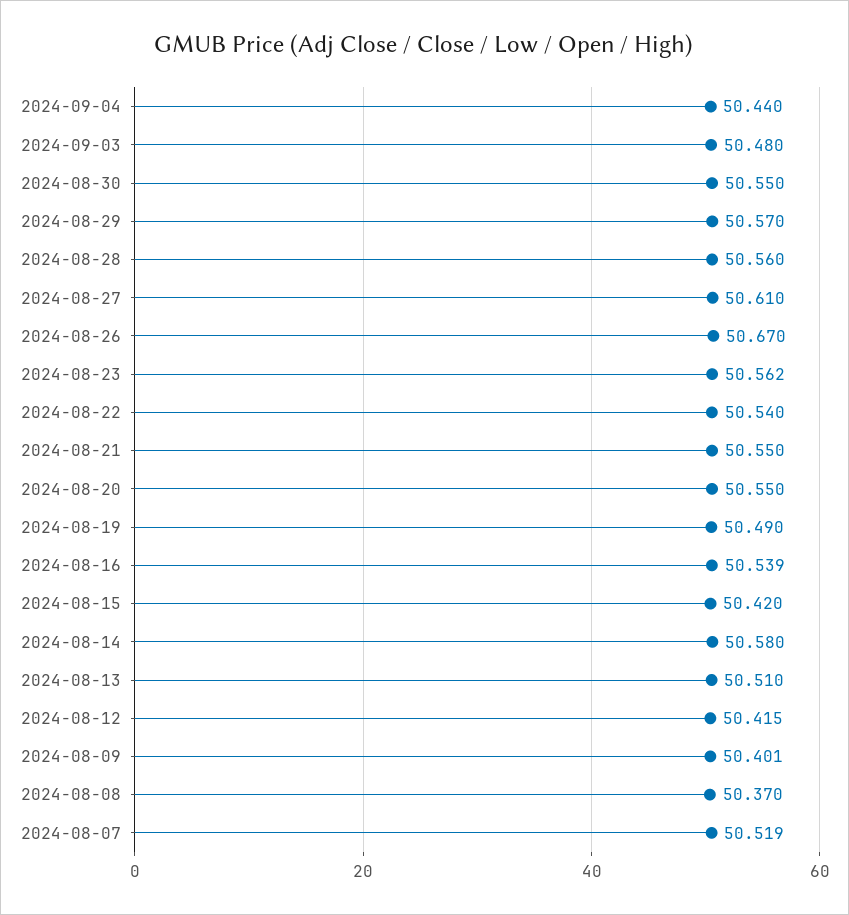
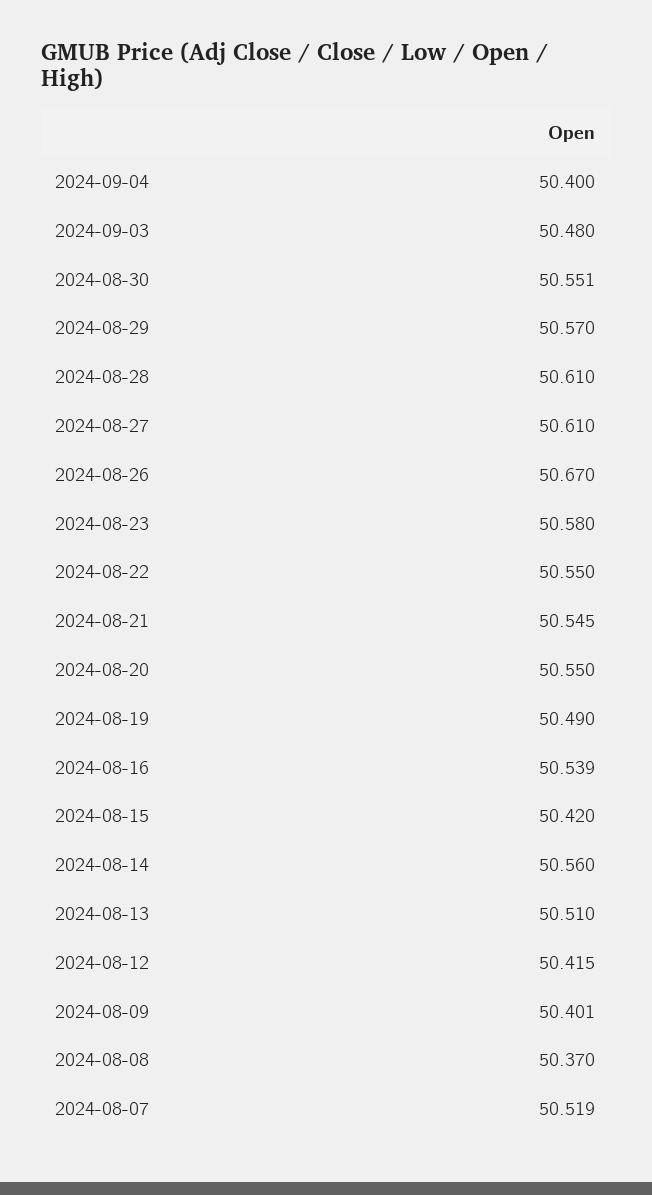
  {
-   "2024-09-04": 50.44,
+   "2024-09-04": 50.4,
    "2024-09-03": 50.48,
-   "2024-08-30": 50.55,
+   "2024-08-30": 50.551,
    "2024-08-29": 50.57,
-   "2024-08-28": 50.56,
+   "2024-08-28": 50.61,
    "2024-08-27": 50.61,
    "2024-08-26": 50.67,
-   "2024-08-23": 50.562,
+   "2024-08-23": 50.58,
-   "2024-08-22": 50.54,
+   "2024-08-22": 50.55,
-   "2024-08-21": 50.55,
+   "2024-08-21": 50.545,
    "2024-08-20": 50.55,
    "2024-08-19": 50.49,
    "2024-08-16": 50.539,
    "2024-08-15": 50.42,
-   "2024-08-14": 50.58,
+   "2024-08-14": 50.56,
    "2024-08-13": 50.51,
    "2024-08-12": 50.415,
    "2024-08-09": 50.401,
    "2024-08-08": 50.37,
    "2024-08-07": 50.519
  }

